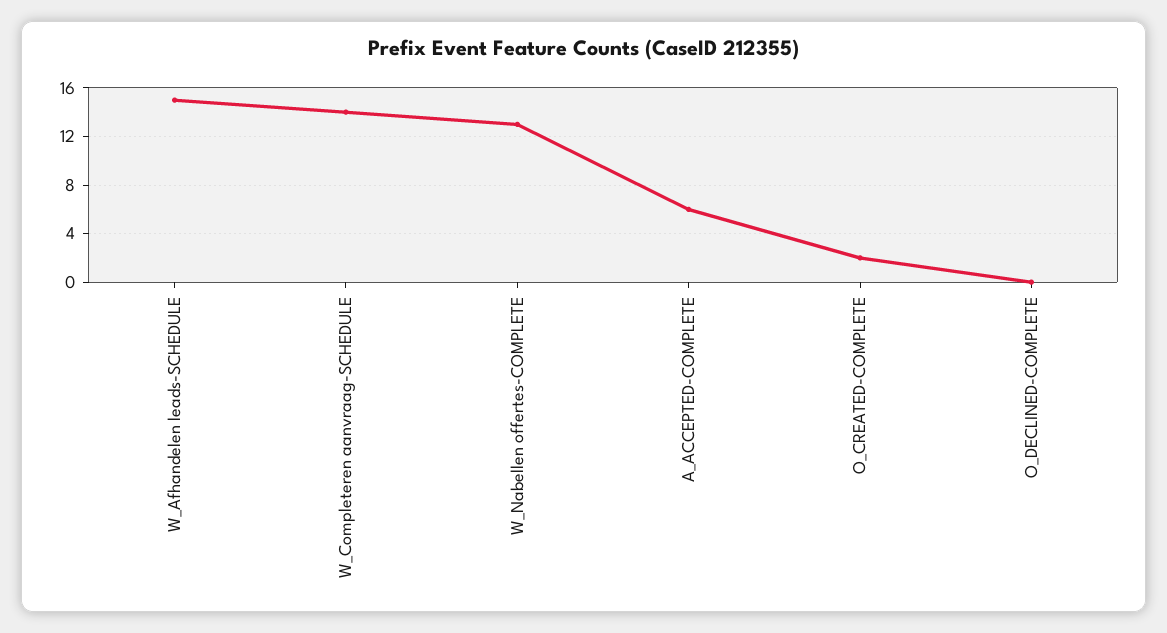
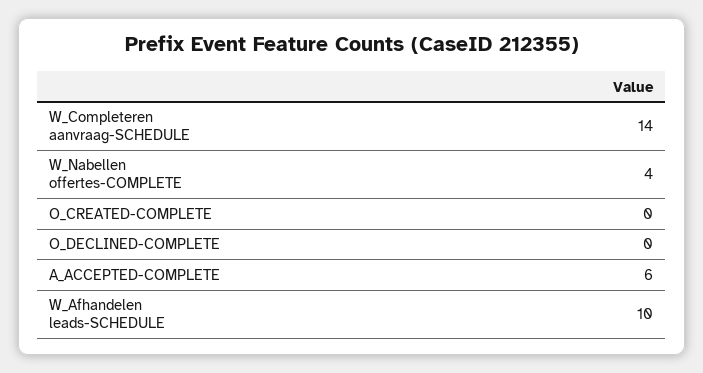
  {
-   "W_Afhandelen leads-SCHEDULE": 15,
+   "W_Afhandelen leads-SCHEDULE": 10,
    "W_Completeren aanvraag-SCHEDULE": 14,
-   "W_Nabellen offertes-COMPLETE": 13,
+   "W_Nabellen offertes-COMPLETE": 4,
    "A_ACCEPTED-COMPLETE": 6,
-   "O_CREATED-COMPLETE": 2,
+   "O_CREATED-COMPLETE": 0,
    "O_DECLINED-COMPLETE": 0
  }

